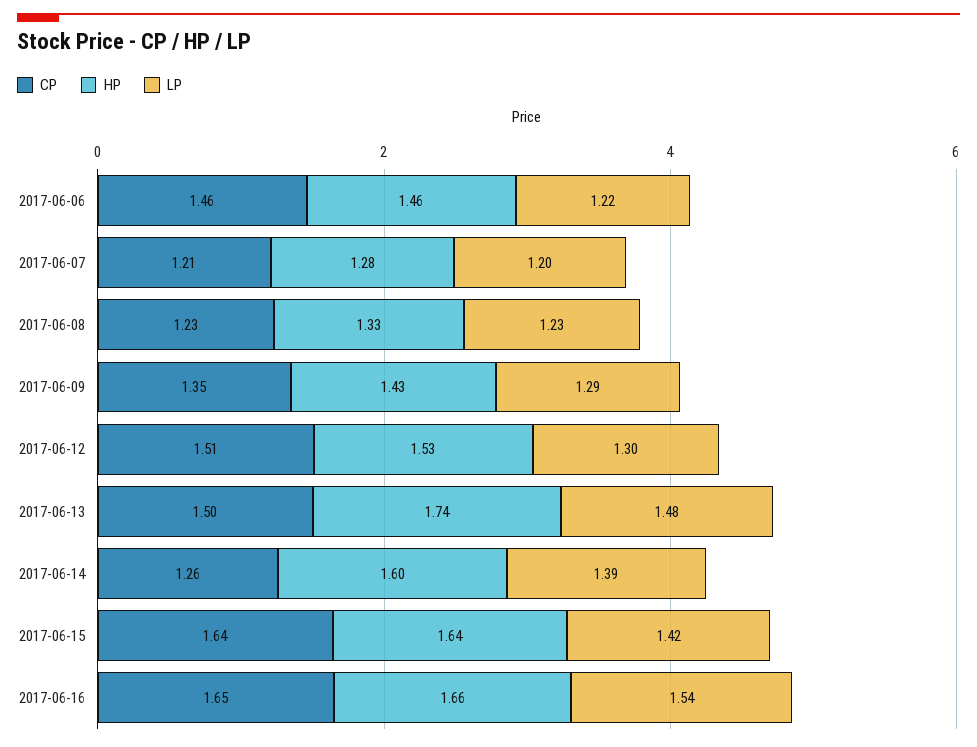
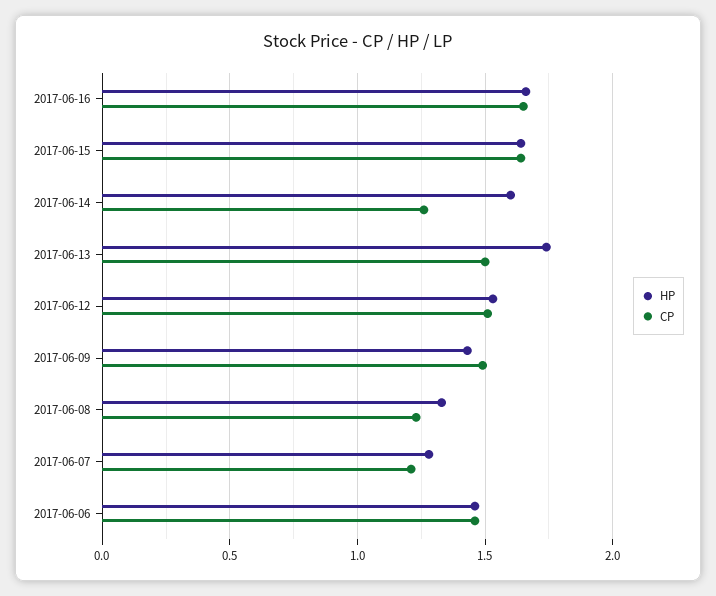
  {
    "CP": {
      "2017-06-06": 1.46,
      "2017-06-07": 1.21,
      "2017-06-08": 1.23,
-     "2017-06-09": 1.35,
+     "2017-06-09": 1.5,
      "2017-06-12": 1.51,
      "2017-06-13": 1.5,
      "2017-06-14": 1.26,
      "2017-06-15": 1.64,
      "2017-06-16": 1.65
    },
    "HP": {
      "2017-06-06": 1.46,
      "2017-06-07": 1.28,
      "2017-06-08": 1.33,
      "2017-06-09": 1.43,
      "2017-06-12": 1.53,
      "2017-06-13": 1.74,
      "2017-06-14": 1.6,
      "2017-06-15": 1.64,
      "2017-06-16": 1.66
-   },
+   }
-   "LP": {
-     "2017-06-06": 1.22,
-     "2017-06-07": 1.2,
-     "2017-06-08": 1.23,
-     "2017-06-09": 1.29,
-     "2017-06-12": 1.3,
-     "2017-06-13": 1.48,
-     "2017-06-14": 1.39,
-     "2017-06-15": 1.42,
-     "2017-06-16": 1.54
-   }
  }

